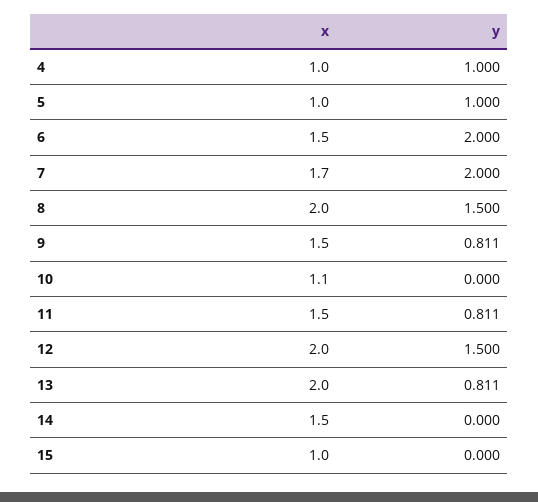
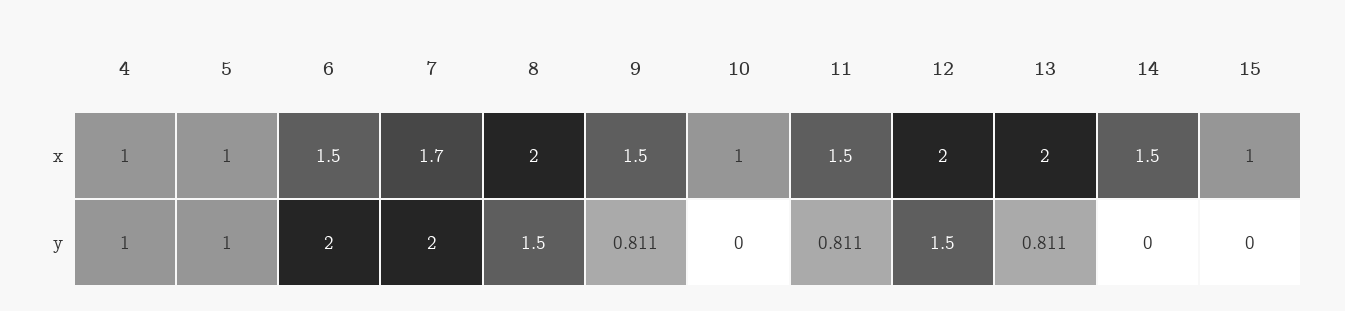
  {
    "x": {
      "4": 1,
      "5": 1,
      "6": 1.5,
      "7": 1.7,
      "8": 2,
      "9": 1.5,
-     "10": 1.1,
+     "10": 1,
      "11": 1.5,
      "12": 2,
      "13": 2,
      "14": 1.5,
      "15": 1
    },
    "y": {
      "4": 1,
      "5": 1,
      "6": 2,
      "7": 2,
      "8": 1.5,
      "9": 0.811,
      "10": 0,
      "11": 0.811,
      "12": 1.5,
      "13": 0.811,
      "14": 0,
      "15": 0
    }
  }

